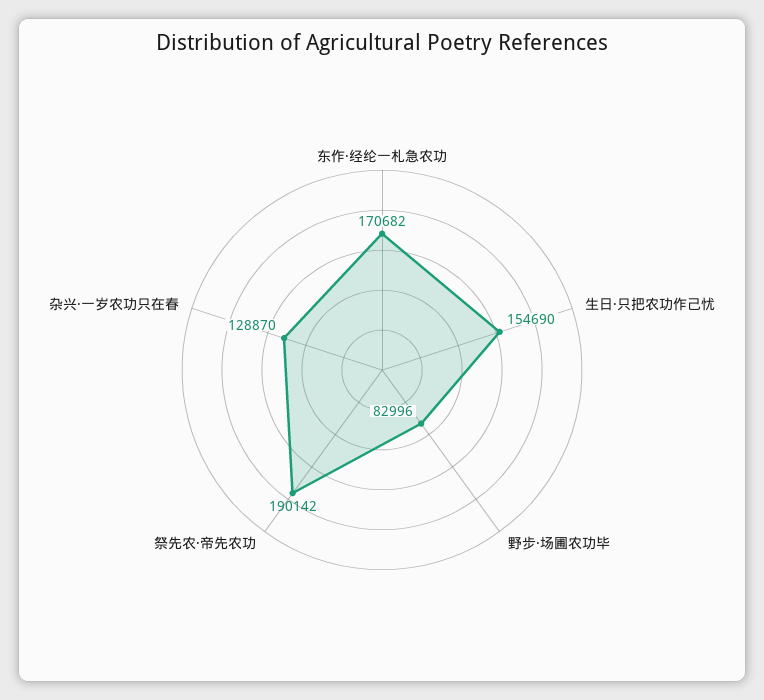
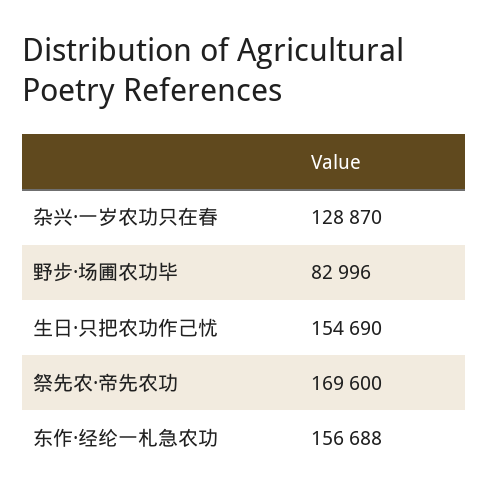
  {
-   "东作·经纶一札急农功": 170682,
+   "东作·经纶一札急农功": 156688,
    "生日·只把农功作己忧": 154690,
    "野步·场圃农功毕": 82996,
-   "祭先农·帝先农功": 190142,
+   "祭先农·帝先农功": 169600,
    "杂兴·一岁农功只在春": 128870
  }

